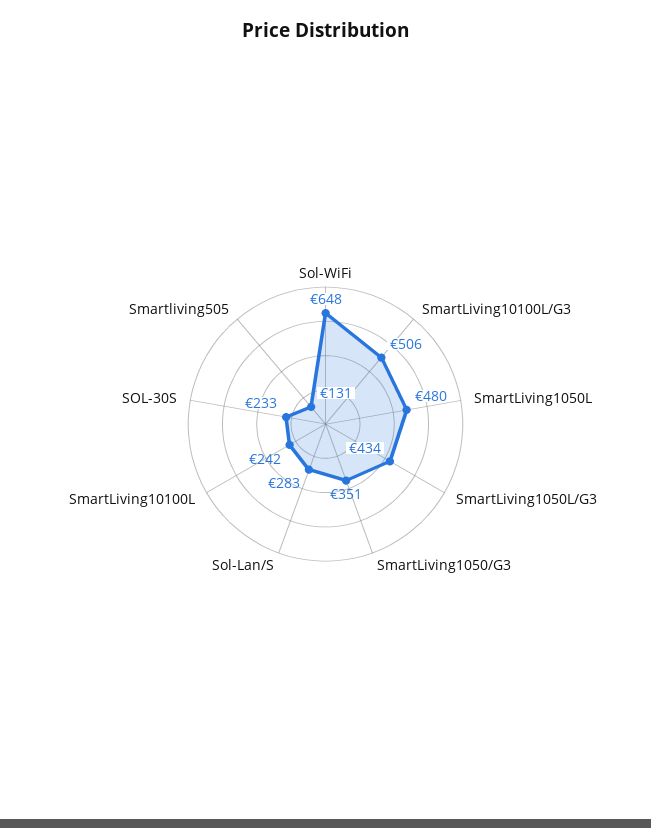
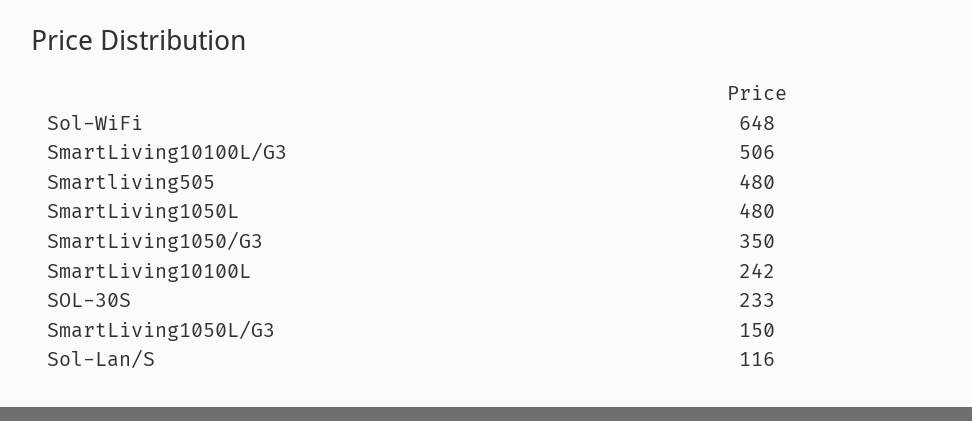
  {
    "Sol-WiFi": 648,
    "SmartLiving10100L/G3": 506,
    "SmartLiving1050L": 480,
-   "SmartLiving1050L/G3": 434,
+   "SmartLiving1050L/G3": 150,
-   "SmartLiving1050/G3": 351,
+   "SmartLiving1050/G3": 350,
-   "Sol-Lan/S": 283,
+   "Sol-Lan/S": 116,
    "SmartLiving10100L": 242,
    "SOL-30S": 233,
-   "Smartliving505": 131
+   "Smartliving505": 480
  }

